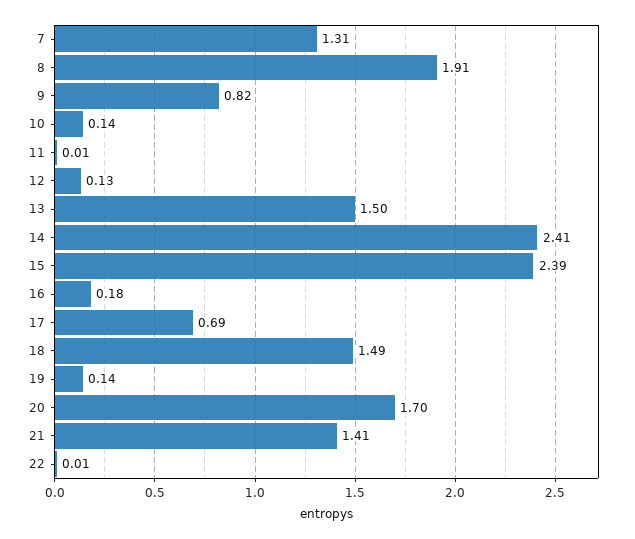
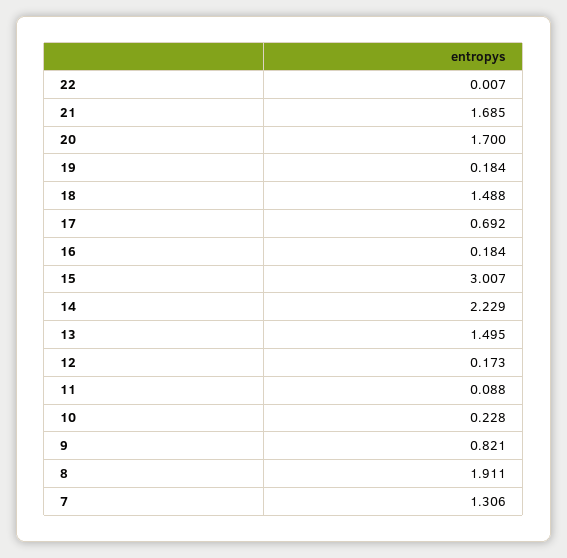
  {
    "7": 1.306,
    "8": 1.911,
    "9": 0.821,
-   "10": 0.14,
+   "10": 0.228,
-   "11": 0.01,
+   "11": 0.088,
-   "12": 0.13,
+   "12": 0.173,
    "13": 1.495,
-   "14": 2.41,
+   "14": 2.229,
-   "15": 2.39,
+   "15": 3.007,
    "16": 0.184,
    "17": 0.692,
    "18": 1.488,
-   "19": 0.14,
+   "19": 0.184,
    "20": 1.7,
-   "21": 1.41,
+   "21": 1.685,
    "22": 0.007
  }

